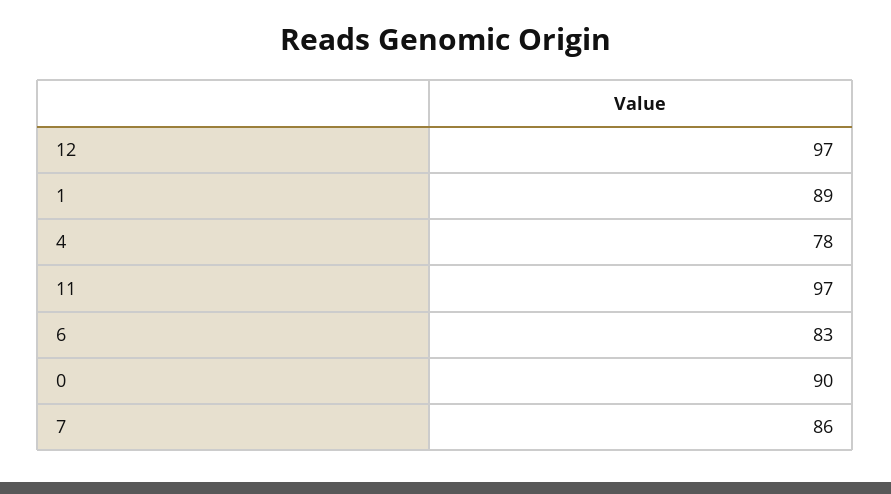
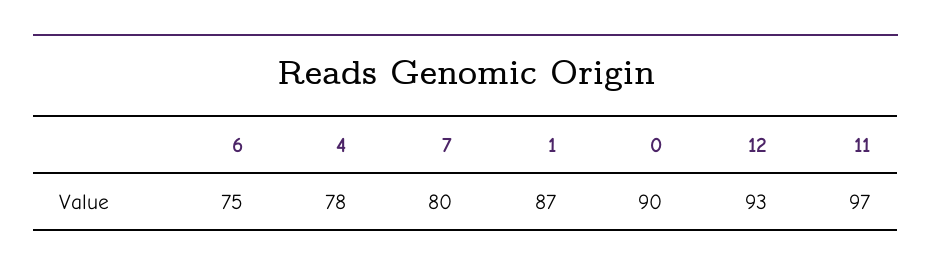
  {
-   "12": 97,
+   "12": 93,
-   "1": 89,
+   "1": 87,
    "4": 78,
    "11": 97,
-   "6": 83,
+   "6": 75,
    "0": 90,
-   "7": 86
+   "7": 80
  }

